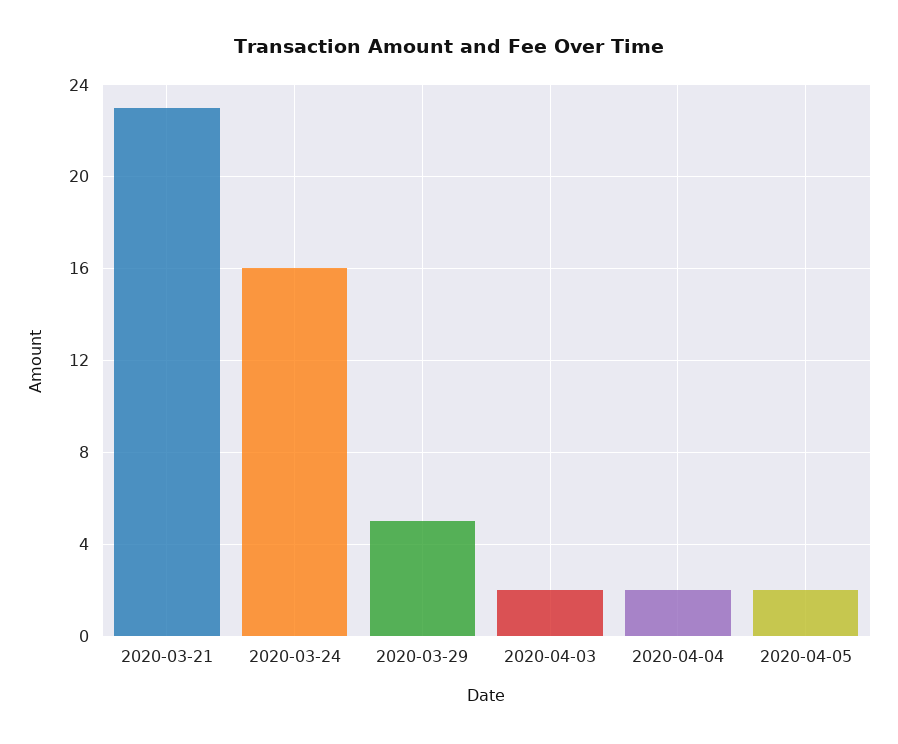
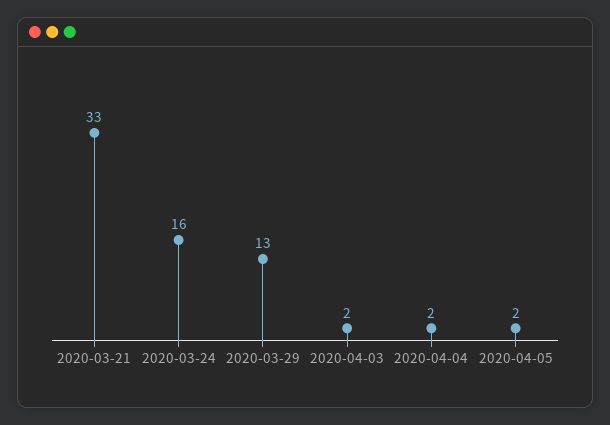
  {
-   "2020-03-21": 23,
+   "2020-03-21": 33,
    "2020-03-24": 16,
-   "2020-03-29": 5,
+   "2020-03-29": 13,
    "2020-04-03": 2,
    "2020-04-04": 2,
    "2020-04-05": 2
  }

